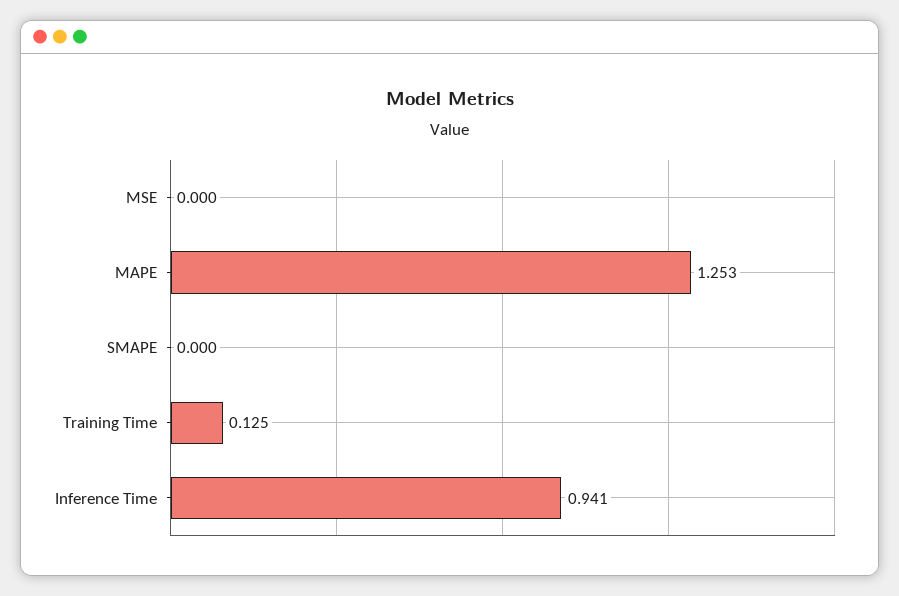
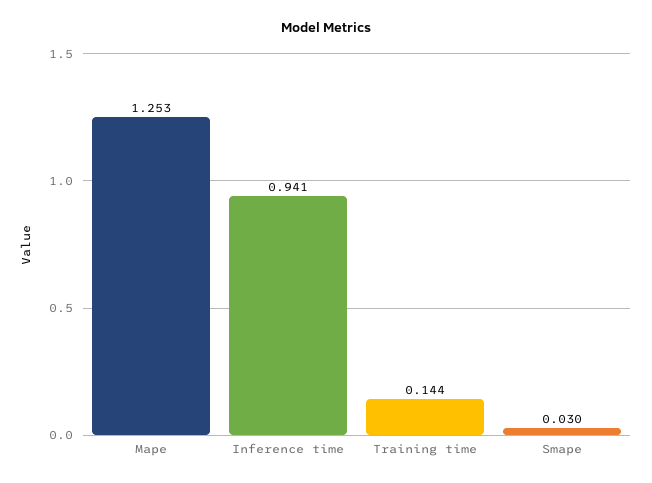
  {
-   "MSE": 0,
    "MAPE": 1.253,
-   "SMAPE": 0,
+   "SMAPE": 0.03,
-   "Training Time": 0.125,
+   "Training Time": 0.144,
    "Inference Time": 0.941
  }

